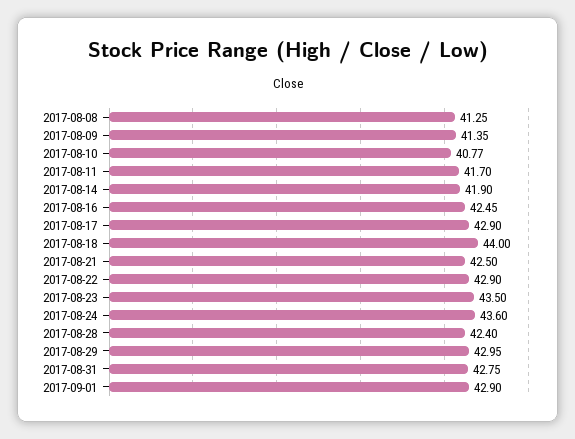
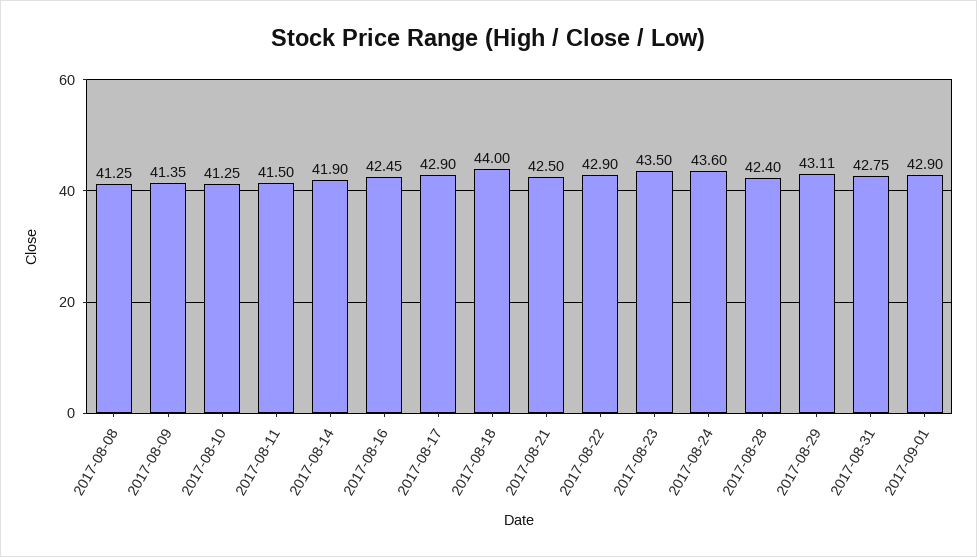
  {
    "2017-08-08": 41.25,
    "2017-08-09": 41.35,
-   "2017-08-10": 40.77,
+   "2017-08-10": 41.25,
-   "2017-08-11": 41.7,
+   "2017-08-11": 41.5,
    "2017-08-14": 41.9,
    "2017-08-16": 42.45,
    "2017-08-17": 42.9,
    "2017-08-18": 44,
    "2017-08-21": 42.5,
    "2017-08-22": 42.9,
    "2017-08-23": 43.5,
    "2017-08-24": 43.6,
    "2017-08-28": 42.4,
-   "2017-08-29": 42.95,
+   "2017-08-29": 43.11,
    "2017-08-31": 42.75,
    "2017-09-01": 42.9
  }

